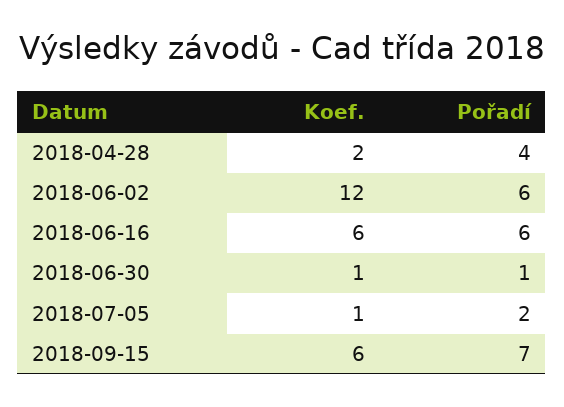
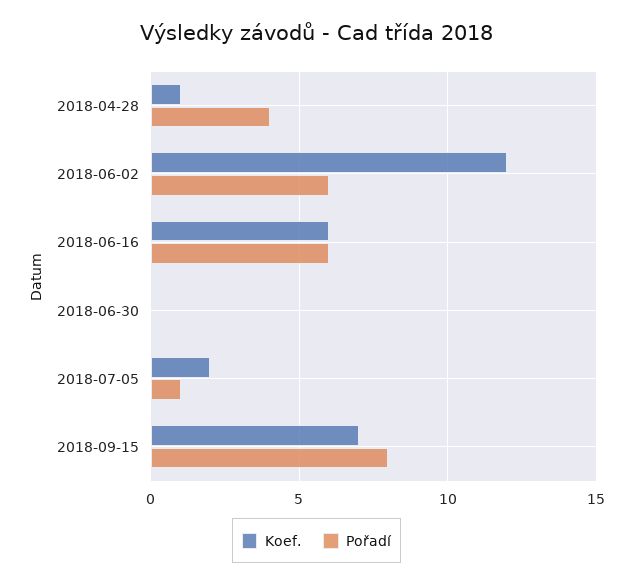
  {
    "Koef.": {
-     "2018-04-28": 2,
+     "2018-04-28": 1,
      "2018-06-02": 12,
      "2018-06-16": 6,
-     "2018-06-30": 1,
+     "2018-06-30": 0,
-     "2018-07-05": 1,
+     "2018-07-05": 2,
-     "2018-09-15": 6
+     "2018-09-15": 7
    },
    "Pořadí": {
      "2018-04-28": 4,
      "2018-06-02": 6,
      "2018-06-16": 6,
-     "2018-06-30": 1,
+     "2018-06-30": 0,
-     "2018-07-05": 2,
+     "2018-07-05": 1,
-     "2018-09-15": 7
+     "2018-09-15": 8
    }
  }

